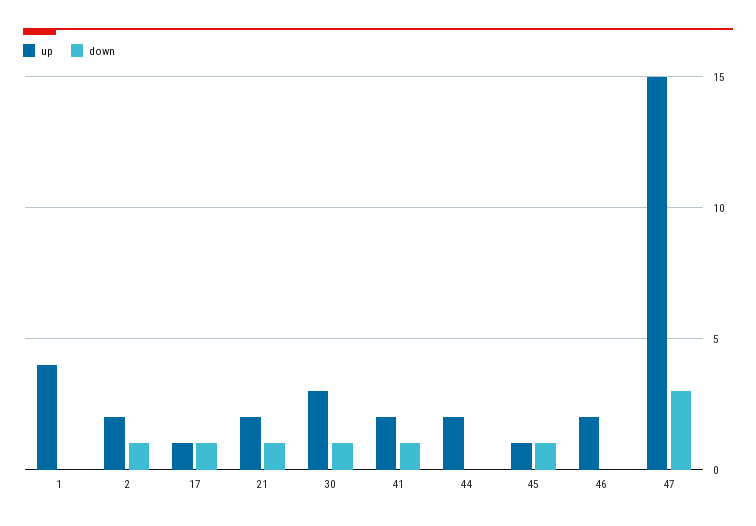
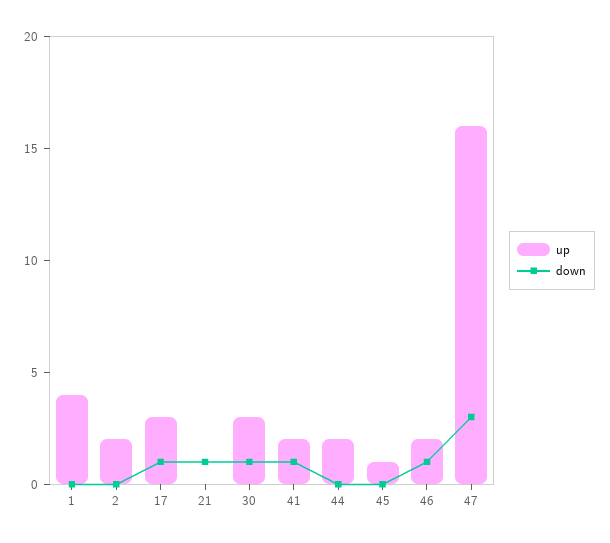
  {
    "up": {
      "1": 4,
      "2": 2,
-     "17": 1,
+     "17": 3,
-     "21": 2,
+     "21": 0,
      "30": 3,
      "41": 2,
      "44": 2,
      "45": 1,
      "46": 2,
-     "47": 15
+     "47": 16
    },
    "down": {
      "1": 0,
-     "2": 1,
+     "2": 0,
      "17": 1,
      "21": 1,
      "30": 1,
      "41": 1,
      "44": 0,
-     "45": 1,
+     "45": 0,
-     "46": 0,
+     "46": 1,
      "47": 3
    }
  }

